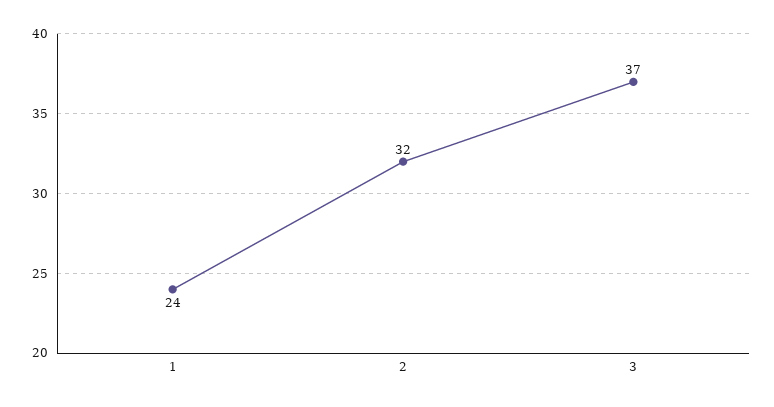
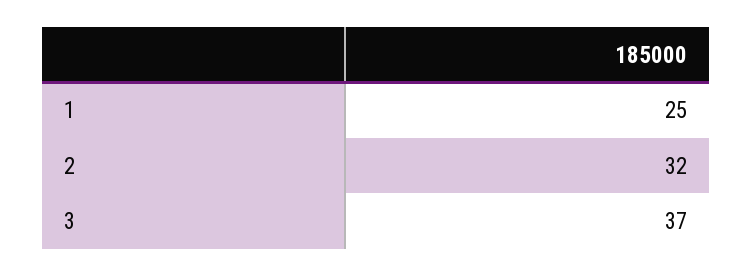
  {
-   "1": 24,
+   "1": 25,
    "2": 32,
    "3": 37
  }

